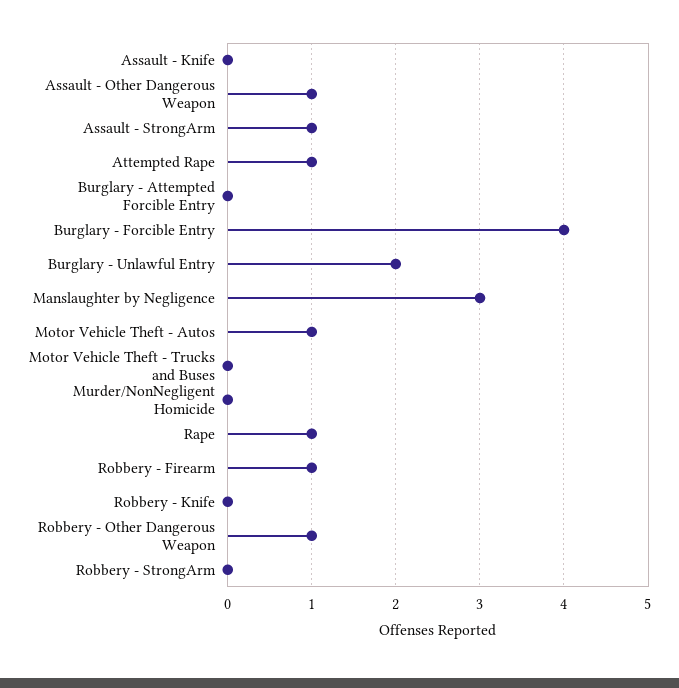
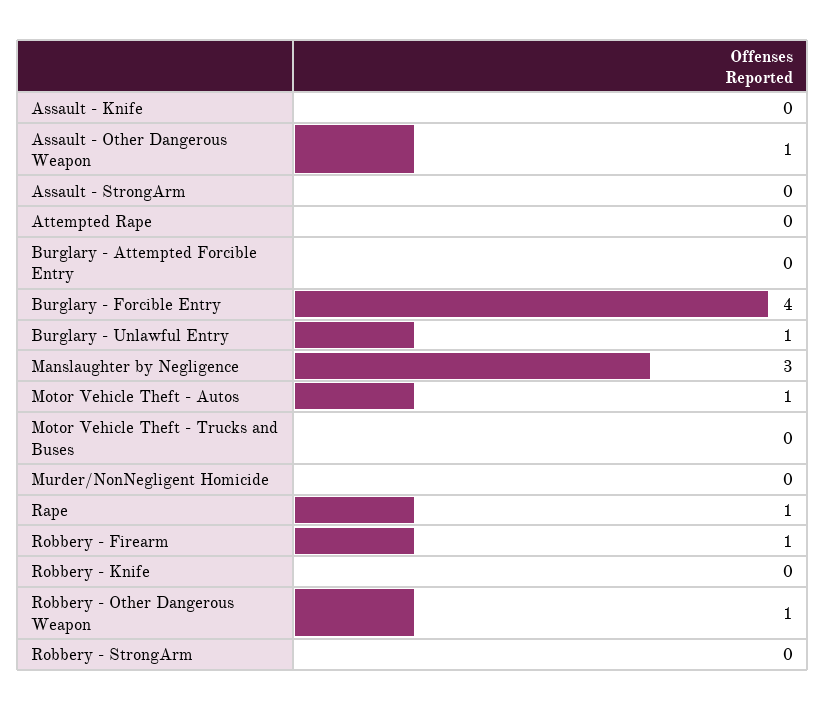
  {
    "Assault - Knife": 0,
    "Assault - Other Dangerous Weapon": 1,
-   "Assault - StrongArm": 1,
+   "Assault - StrongArm": 0,
-   "Attempted Rape": 1,
+   "Attempted Rape": 0,
    "Burglary - Attempted Forcible Entry": 0,
    "Burglary - Forcible Entry": 4,
-   "Burglary - Unlawful Entry": 2,
+   "Burglary - Unlawful Entry": 1,
    "Manslaughter by Negligence": 3,
    "Motor Vehicle Theft - Autos": 1,
    "Motor Vehicle Theft - Trucks and Buses": 0,
    "Murder/NonNegligent Homicide": 0,
    "Rape": 1,
    "Robbery - Firearm": 1,
    "Robbery - Knife": 0,
    "Robbery - Other Dangerous Weapon": 1,
    "Robbery - StrongArm": 0
  }

